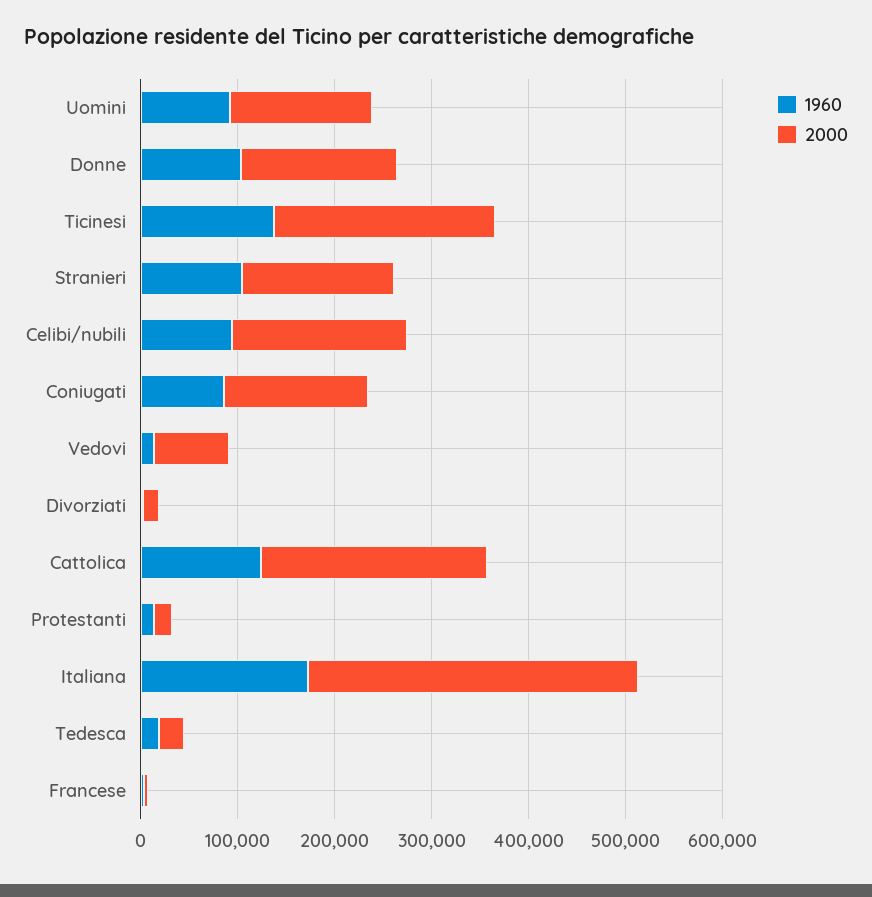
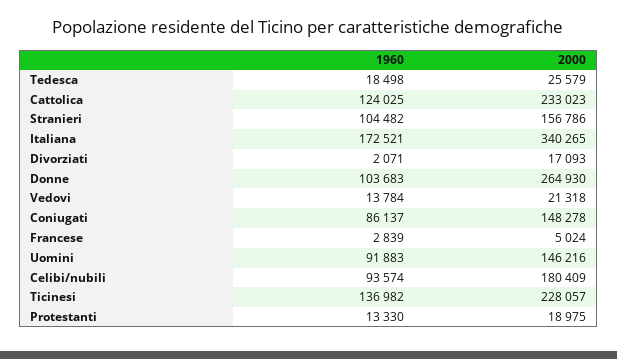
  {
    "1960": {
      "Uomini": 91883,
      "Donne": 103683,
      "Ticinesi": 136982,
      "Stranieri": 104482,
      "Celibi/nubili": 93574,
      "Coniugati": 86137,
      "Vedovi": 13784,
      "Divorziati": 2071,
      "Cattolica": 124025,
      "Protestanti": 13330,
      "Italiana": 172521,
      "Tedesca": 18498,
      "Francese": 2839
    },
    "2000": {
      "Uomini": 146216,
-     "Donne": 160000,
+     "Donne": 264930,
      "Ticinesi": 228057,
      "Stranieri": 156786,
      "Celibi/nubili": 180409,
      "Coniugati": 148278,
-     "Vedovi": 80000,
+     "Vedovi": 21318,
      "Divorziati": 17093,
      "Cattolica": 233023,
      "Protestanti": 18975,
      "Italiana": 340265,
      "Tedesca": 25579,
      "Francese": 5024
    }
  }

